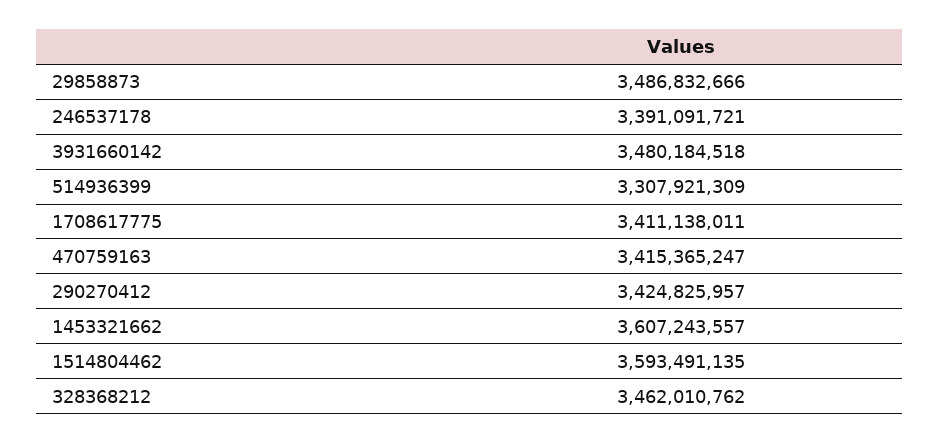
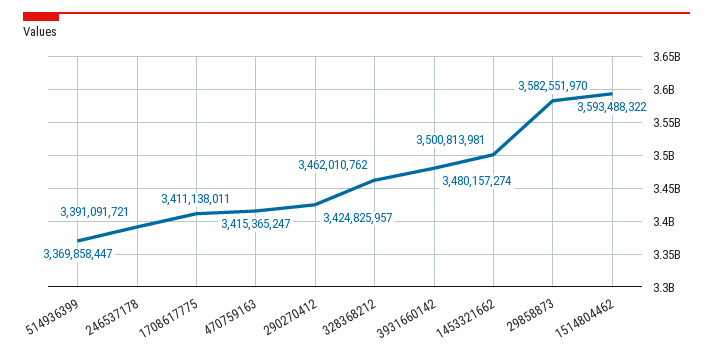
  {
-   "29858873": 3486832666,
+   "29858873": 3582551970,
    "246537178": 3391091721,
-   "3931660142": 3480184518,
+   "3931660142": 3480157274,
-   "514936399": 3307921309,
+   "514936399": 3369858447,
    "1708617775": 3411138011,
    "470759163": 3415365247,
    "290270412": 3424825957,
-   "1453321662": 3607243557,
+   "1453321662": 3500813981,
-   "1514804462": 3593491135,
+   "1514804462": 3593488322,
    "328368212": 3462010762
  }

